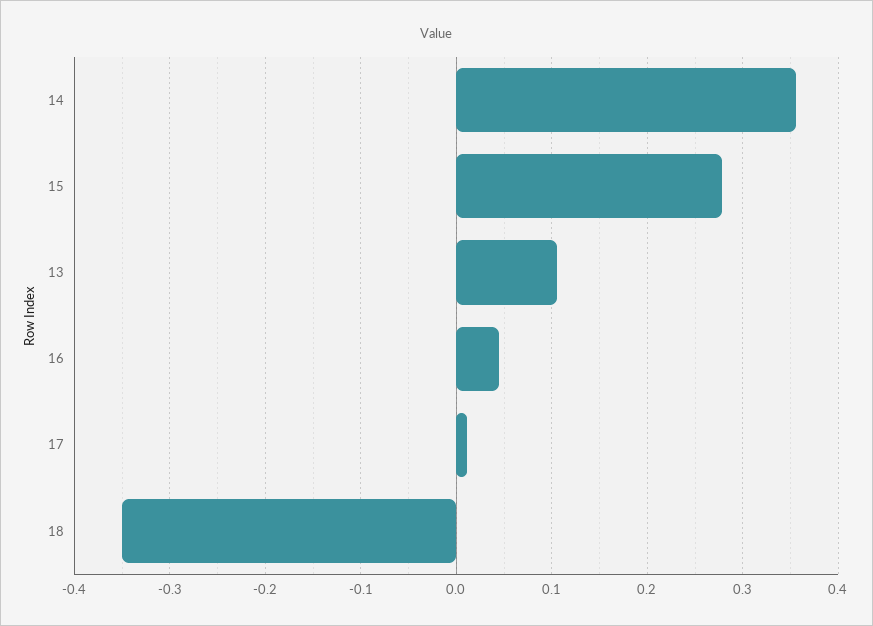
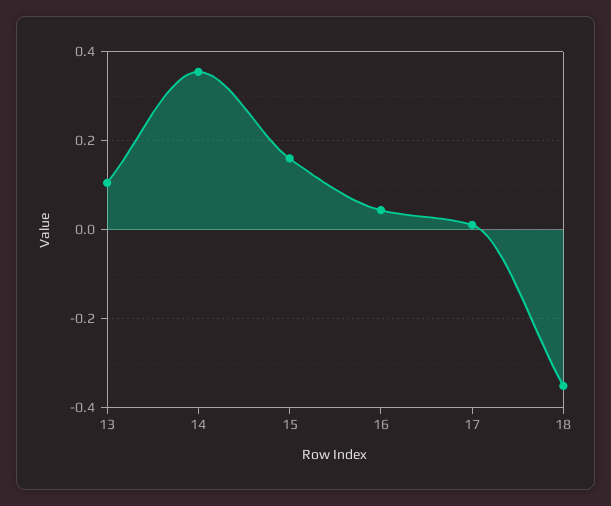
  {
    "14": 0.36,
-   "15": 0.28,
+   "15": 0.16,
    "13": 0.11,
    "16": 0.04,
    "17": 0.01,
    "18": -0.35
  }

